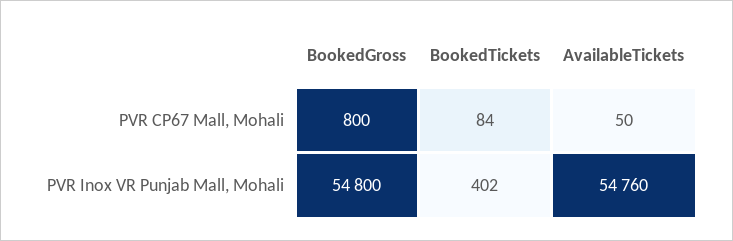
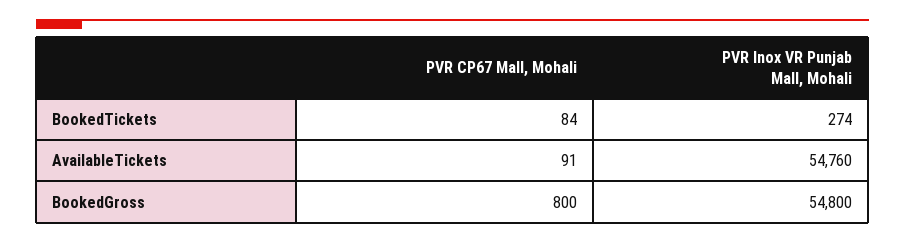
  {
    "BookedGross": {
      "PVR CP67 Mall, Mohali": 800,
      "PVR Inox VR Punjab Mall, Mohali": 54800
    },
    "BookedTickets": {
      "PVR CP67 Mall, Mohali": 84,
-     "PVR Inox VR Punjab Mall, Mohali": 402
+     "PVR Inox VR Punjab Mall, Mohali": 274
    },
    "AvailableTickets": {
-     "PVR CP67 Mall, Mohali": 50,
+     "PVR CP67 Mall, Mohali": 91,
      "PVR Inox VR Punjab Mall, Mohali": 54760
    }
  }

